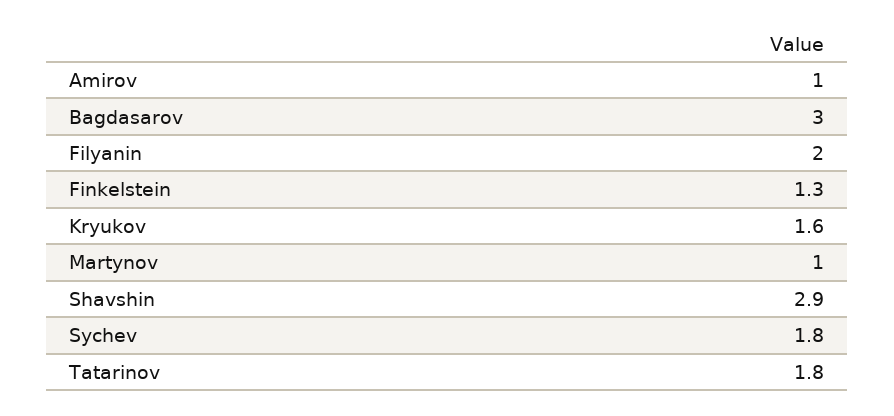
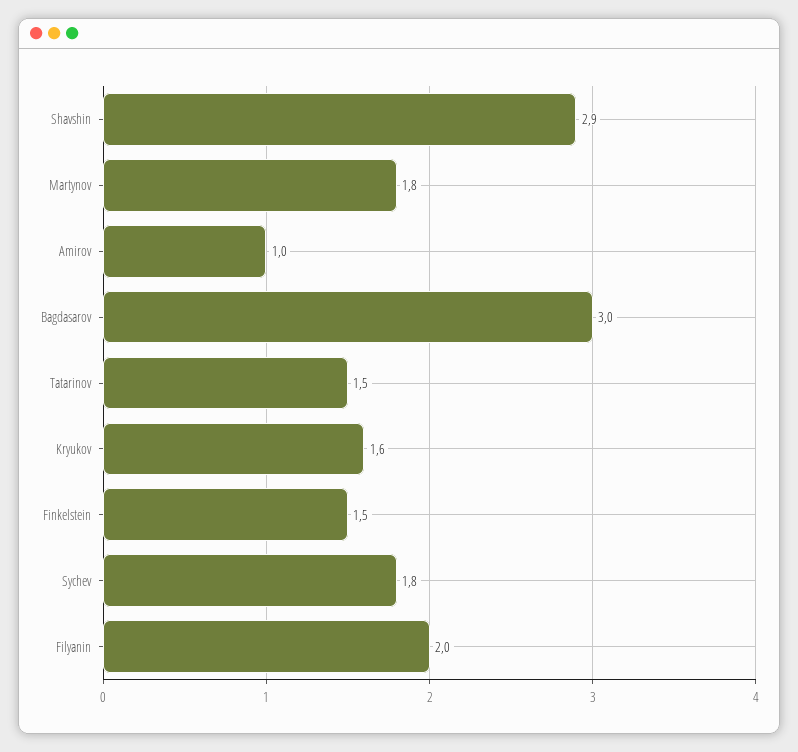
  {
    "Amirov": 1,
    "Bagdasarov": 3,
    "Filyanin": 2,
-   "Finkelstein": 1.3,
+   "Finkelstein": 1.5,
    "Kryukov": 1.6,
-   "Martynov": 1,
+   "Martynov": 1.8,
    "Shavshin": 2.9,
    "Sychev": 1.8,
-   "Tatarinov": 1.8
+   "Tatarinov": 1.5
  }

